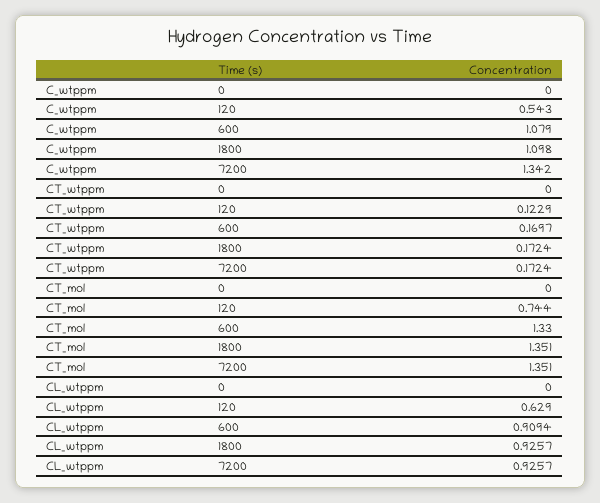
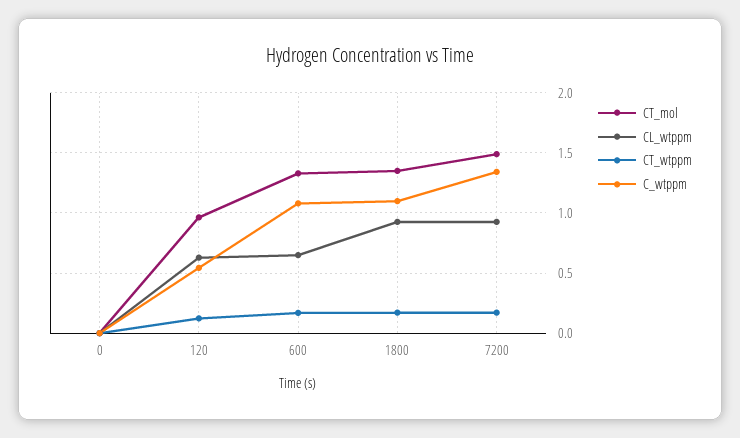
  {
    "C_wtppm": {
      "0": 0,
      "120": 0.543,
      "600": 1.079,
      "1800": 1.098,
      "7200": 1.342
    },
    "CT_wtppm": {
      "0": 0,
      "120": 0.1229,
      "600": 0.1697,
      "1800": 0.1724,
      "7200": 0.1724
    },
    "CT_mol": {
      "0": 0,
-     "120": 0.744,
+     "120": 0.95,
      "600": 1.33,
      "1800": 1.351,
-     "7200": 1.351
+     "7200": 1.5
    },
    "CL_wtppm": {
      "0": 0,
      "120": 0.629,
-     "600": 0.9094,
+     "600": 0.65,
      "1800": 0.9257,
      "7200": 0.9257
    }
  }

